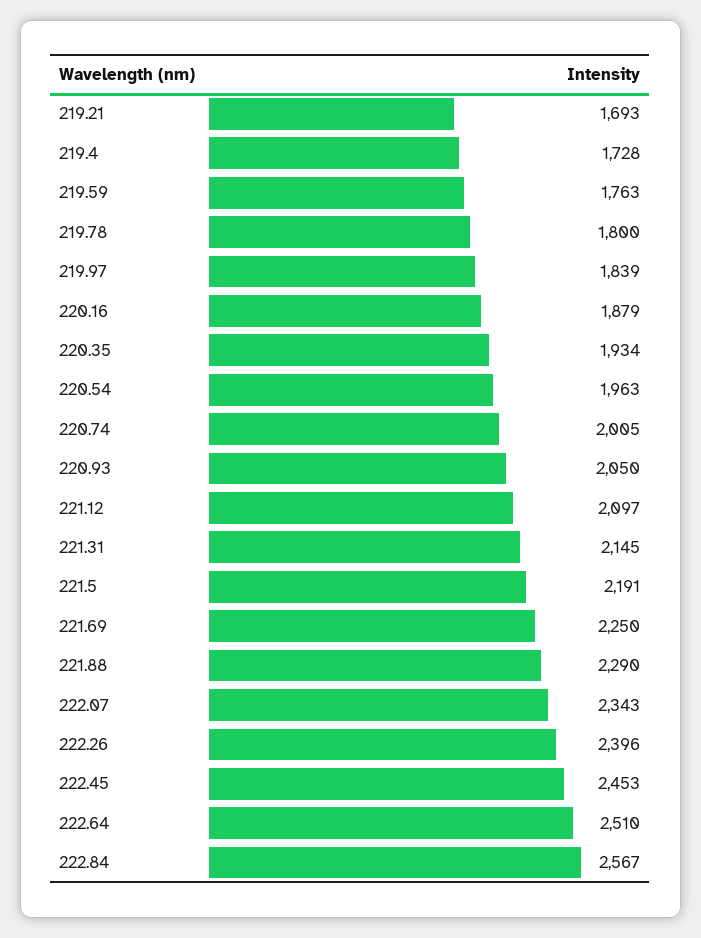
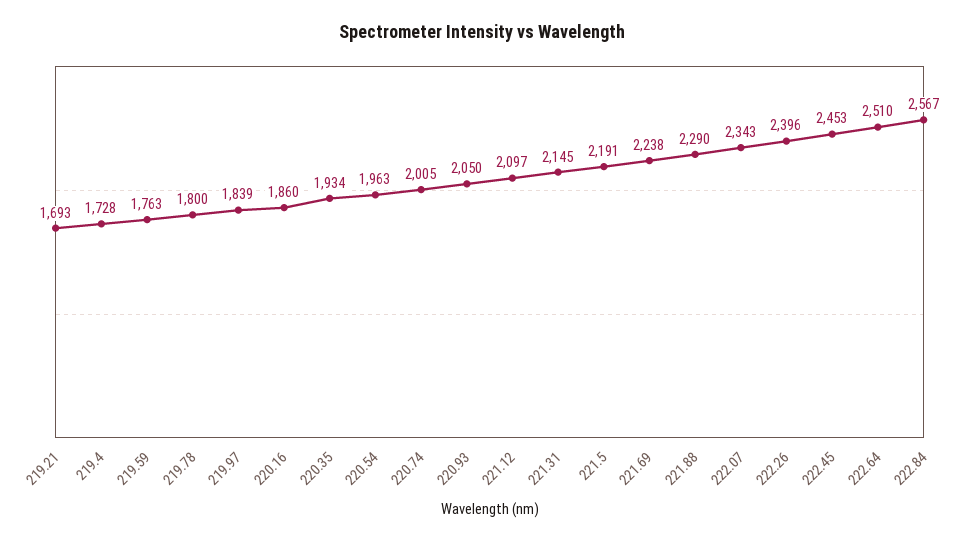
  {
    "219.21": 1693,
    "219.4": 1728,
    "219.59": 1763,
    "219.78": 1800,
    "219.97": 1839,
-   "220.16": 1879,
+   "220.16": 1860,
    "220.35": 1934,
    "220.54": 1963,
    "220.74": 2005,
    "220.93": 2050,
    "221.12": 2097,
    "221.31": 2145,
    "221.5": 2191,
-   "221.69": 2250,
+   "221.69": 2238,
    "221.88": 2290,
    "222.07": 2343,
    "222.26": 2396,
    "222.45": 2453,
    "222.64": 2510,
    "222.84": 2567
  }

